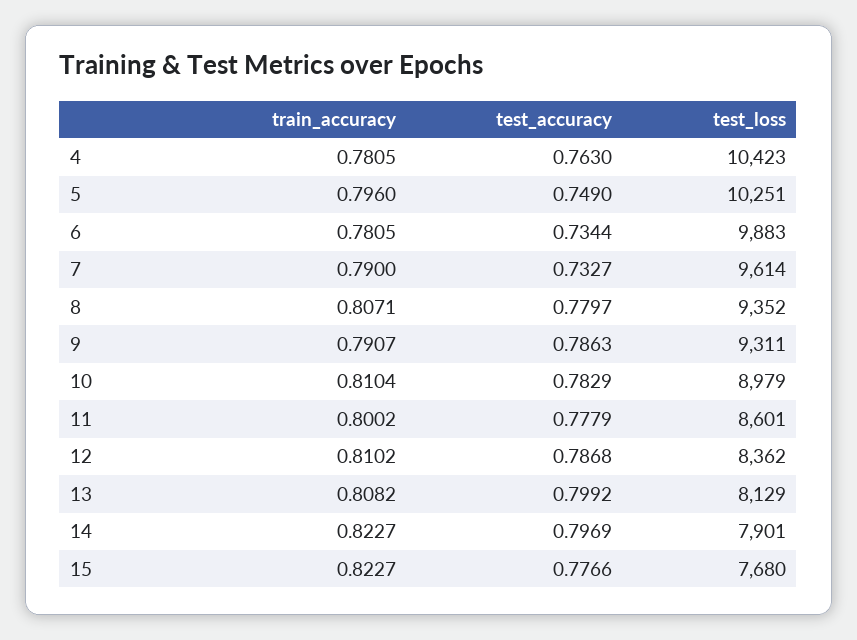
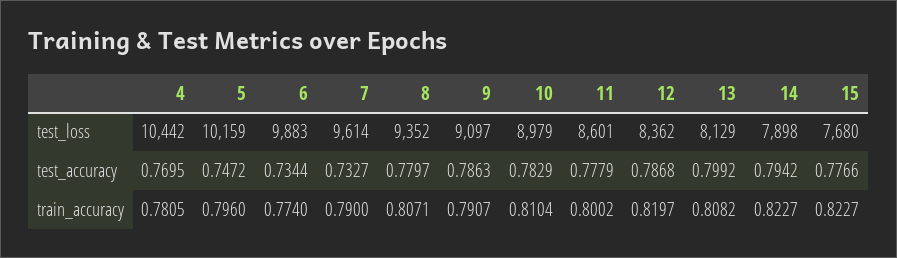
  {
    "train_accuracy": {
      "4": 0.7805,
      "5": 0.796,
-     "6": 0.7805,
+     "6": 0.774,
      "7": 0.79,
      "8": 0.8071,
      "9": 0.7907,
      "10": 0.8104,
      "11": 0.8002,
-     "12": 0.8102,
+     "12": 0.8197,
      "13": 0.8082,
      "14": 0.8227,
      "15": 0.8227
    },
    "test_accuracy": {
-     "4": 0.763,
+     "4": 0.7695,
-     "5": 0.749,
+     "5": 0.7472,
      "6": 0.7344,
      "7": 0.7327,
      "8": 0.7797,
      "9": 0.7863,
      "10": 0.7829,
      "11": 0.7779,
      "12": 0.7868,
      "13": 0.7992,
-     "14": 0.7969,
+     "14": 0.7942,
      "15": 0.7766
    },
    "test_loss": {
-     "4": 10423,
+     "4": 10442,
-     "5": 10251,
+     "5": 10159,
      "6": 9883,
      "7": 9614,
      "8": 9352,
-     "9": 9311,
+     "9": 9097,
      "10": 8979,
      "11": 8601,
      "12": 8362,
      "13": 8129,
-     "14": 7901,
+     "14": 7898,
      "15": 7680
    }
  }

